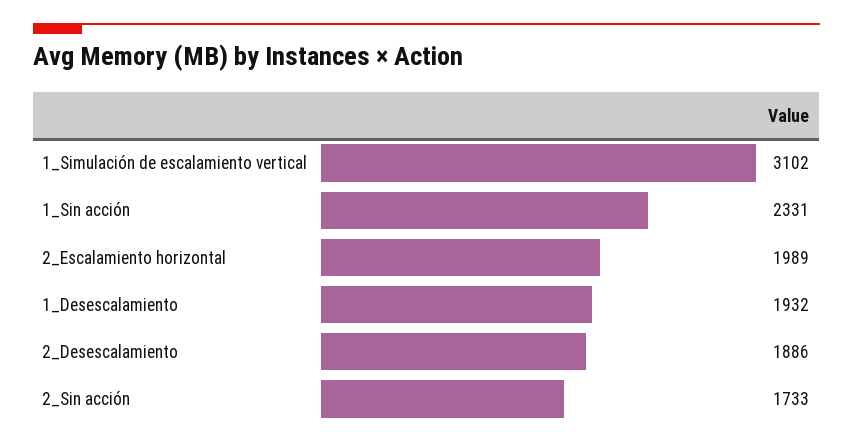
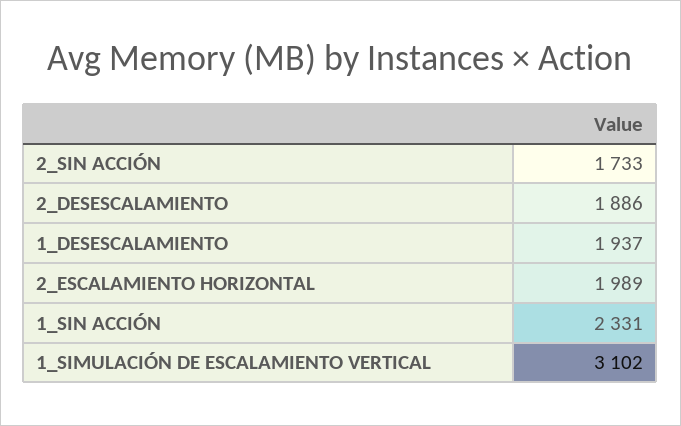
  {
    "1_Simulación de escalamiento vertical": 3102,
    "1_Sin acción": 2331,
    "2_Escalamiento horizontal": 1989,
-   "1_Desescalamiento": 1932,
+   "1_Desescalamiento": 1937,
    "2_Desescalamiento": 1886,
    "2_Sin acción": 1733
  }

